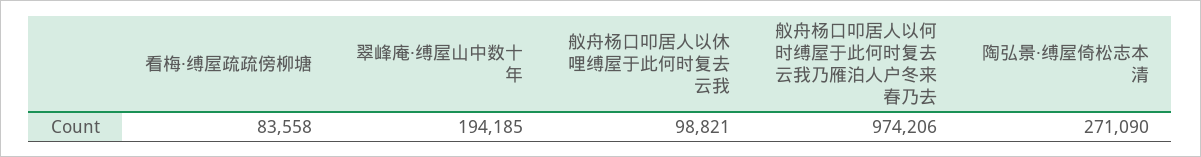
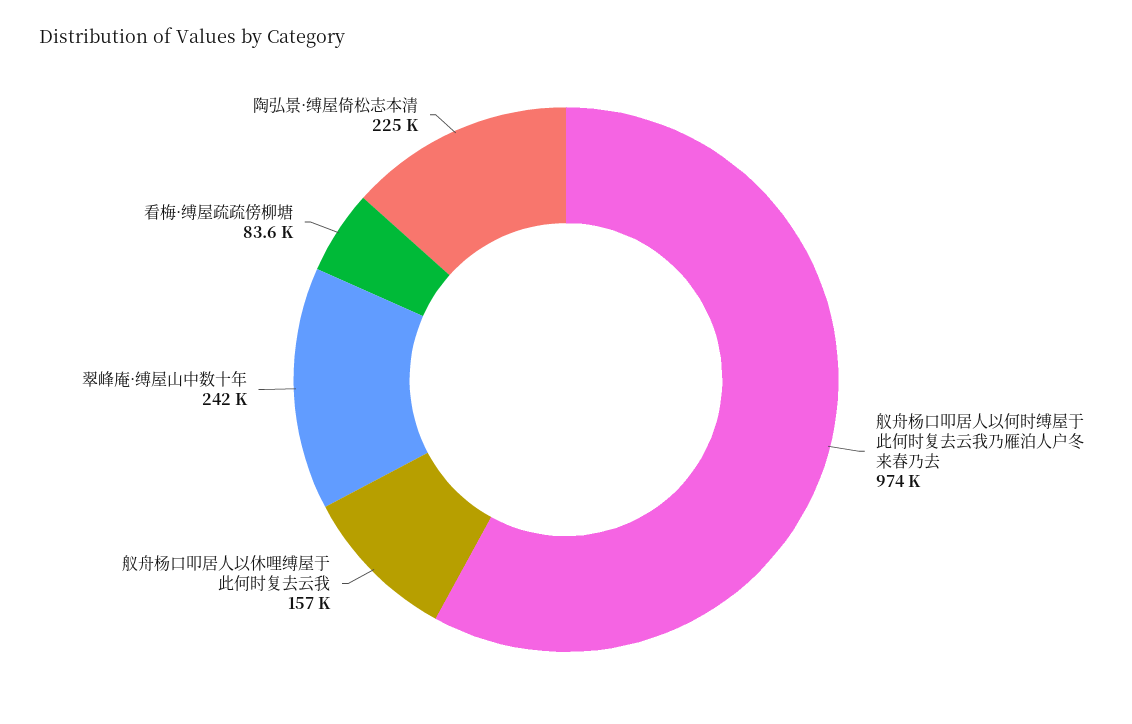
  {
    "看梅·缚屋疏疏傍柳塘": 83558,
-   "翠峰庵·缚屋山中数十年": 194185,
+   "翠峰庵·缚屋山中数十年": 242000,
-   "舣舟杨口叩居人以休哩缚屋于此何时复去云我": 98821,
+   "舣舟杨口叩居人以休哩缚屋于此何时复去云我": 157000,
    "舣舟杨口叩居人以何时缚屋于此何时复去云我乃雁泊人户冬来春乃去": 974206,
-   "陶弘景·缚屋倚松志本清": 271090
+   "陶弘景·缚屋倚松志本清": 225000
  }

